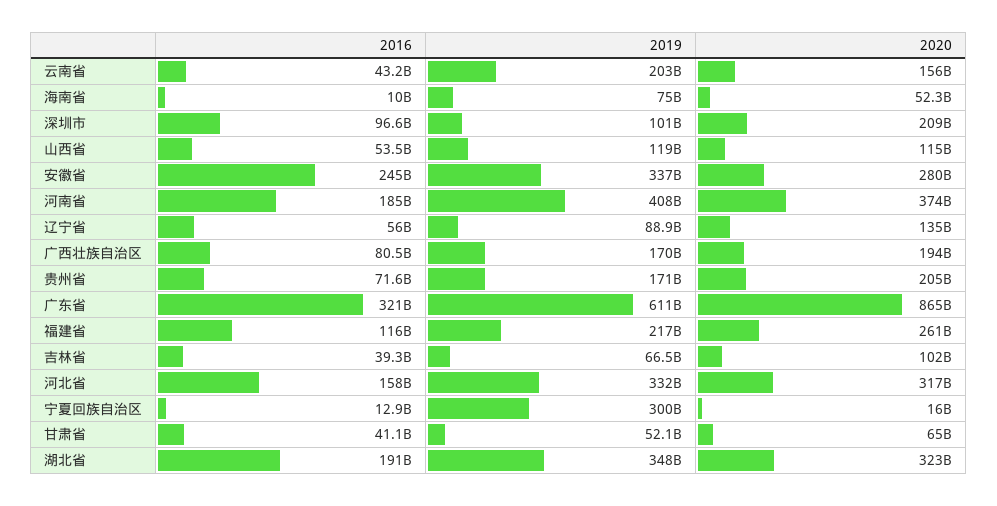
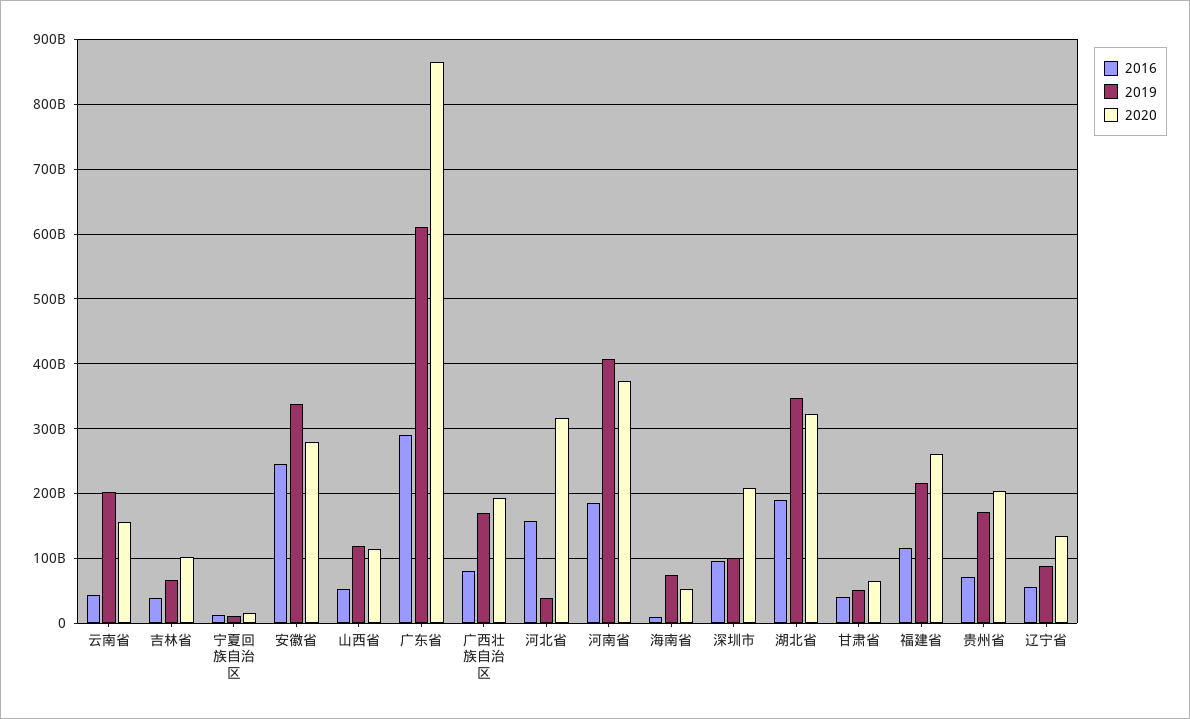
  {
    "2016": {
      "云南省": 43200000000,
      "海南省": 10000000000,
      "深圳市": 96600000000,
      "山西省": 53500000000,
      "安徽省": 245000000000,
      "河南省": 185000000000,
      "辽宁省": 56000000000,
      "广西壮族自治区": 80500000000,
      "贵州省": 71600000000,
-     "广东省": 321000000000,
+     "广东省": 290000000000,
      "福建省": 116000000000,
      "吉林省": 39300000000,
      "河北省": 158000000000,
      "宁夏回族自治区": 12900000000,
      "甘肃省": 41100000000,
      "湖北省": 191000000000
    },
    "2019": {
      "云南省": 203000000000,
      "海南省": 75000000000,
      "深圳市": 101000000000,
      "山西省": 119000000000,
      "安徽省": 337000000000,
      "河南省": 408000000000,
      "辽宁省": 88900000000,
      "广西壮族自治区": 170000000000,
      "贵州省": 171000000000,
      "广东省": 611000000000,
      "福建省": 217000000000,
      "吉林省": 66500000000,
-     "河北省": 332000000000,
+     "河北省": 40000000000,
-     "宁夏回族自治区": 300000000000,
+     "宁夏回族自治区": 10000000000,
      "甘肃省": 52100000000,
      "湖北省": 348000000000
    },
    "2020": {
      "云南省": 156000000000,
      "海南省": 52300000000,
      "深圳市": 209000000000,
      "山西省": 115000000000,
      "安徽省": 280000000000,
      "河南省": 374000000000,
      "辽宁省": 135000000000,
      "广西壮族自治区": 194000000000,
      "贵州省": 205000000000,
      "广东省": 865000000000,
      "福建省": 261000000000,
      "吉林省": 102000000000,
      "河北省": 317000000000,
      "宁夏回族自治区": 16000000000,
      "甘肃省": 65000000000,
      "湖北省": 323000000000
    }
  }

